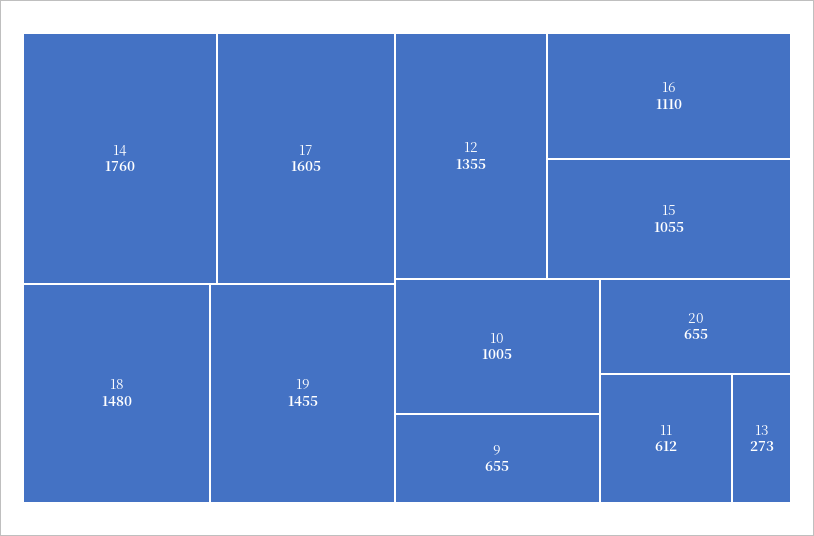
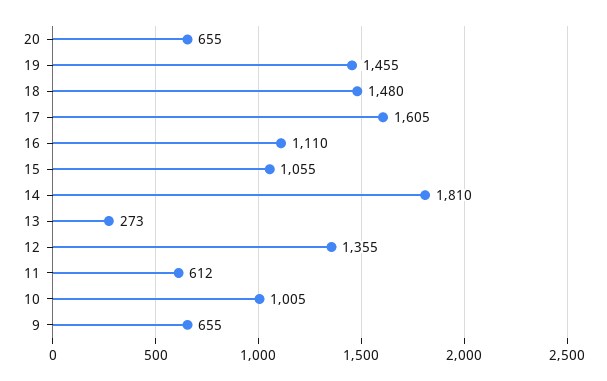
  {
-   "14": 1760,
+   "14": 1810,
    "17": 1605,
    "18": 1480,
    "19": 1455,
    "12": 1355,
    "16": 1110,
    "15": 1055,
    "10": 1005,
    "9": 655,
    "20": 655,
    "11": 612,
    "13": 273
  }

